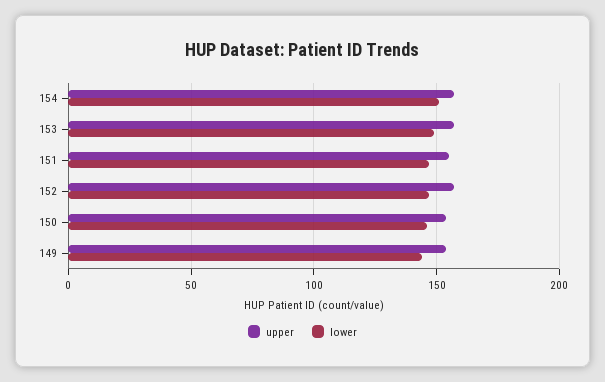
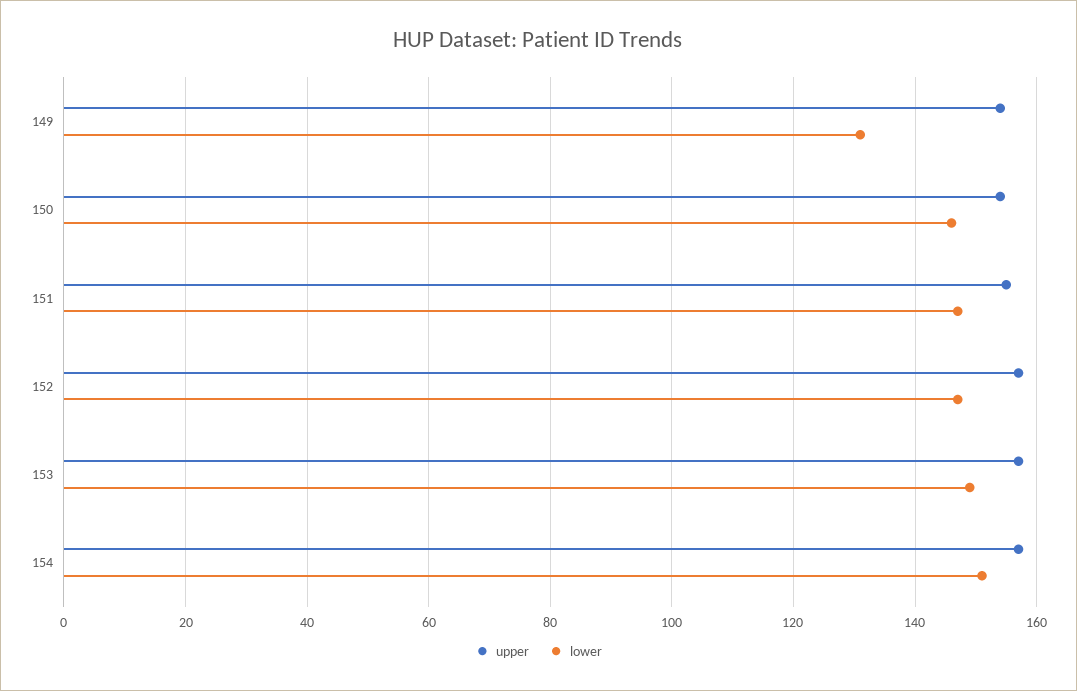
  {
    "upper": {
      "154": 155,
      "153": 155,
      "151": 155,
      "152": 155,
      "150": 155,
      "149": 155
    },
    "lower": {
      "154": 150,
      "153": 150,
      "151": 145,
      "152": 145,
      "150": 145,
-     "149": 145
+     "149": 130
    }
  }

